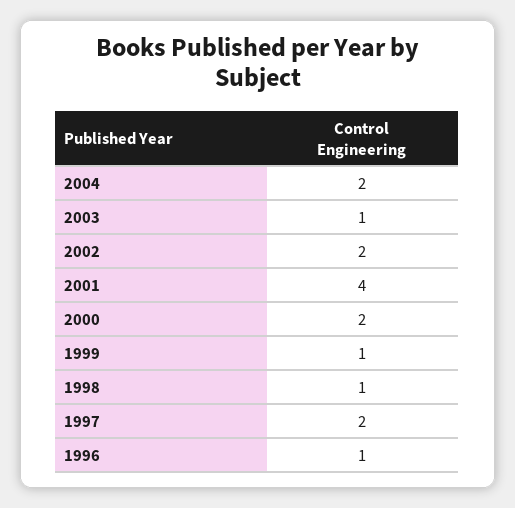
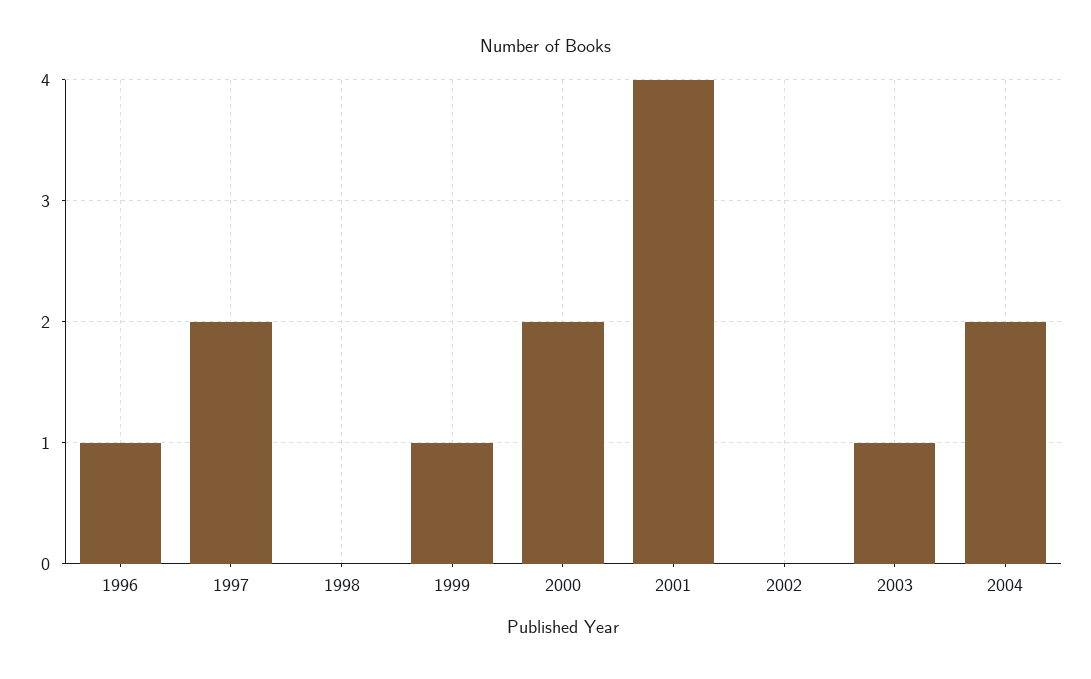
  {
    "2004": 2,
    "2003": 1,
-   "2002": 2,
+   "2002": 0,
    "2001": 4,
    "2000": 2,
    "1999": 1,
-   "1998": 1,
+   "1998": 0,
    "1997": 2,
    "1996": 1
  }

